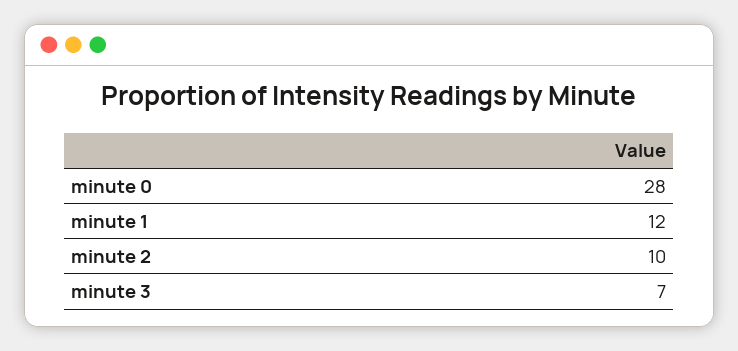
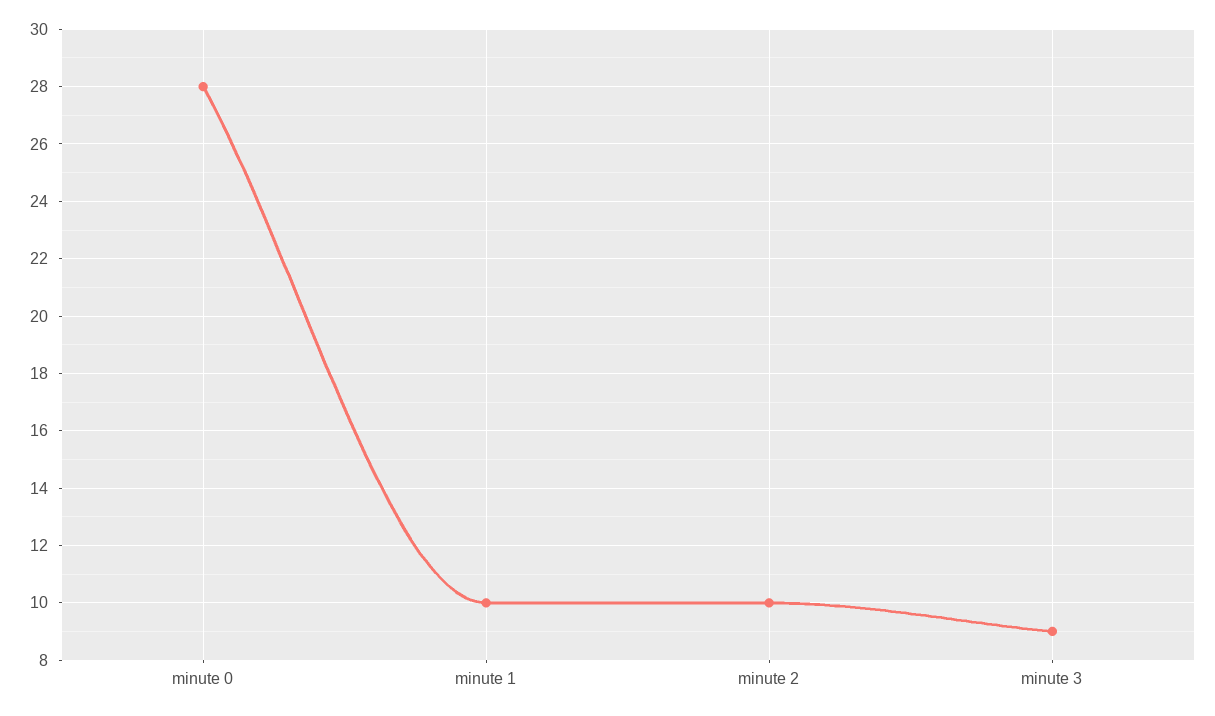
  {
    "minute 0": 28,
-   "minute 1": 12,
+   "minute 1": 10,
    "minute 2": 10,
-   "minute 3": 7
+   "minute 3": 9
  }

